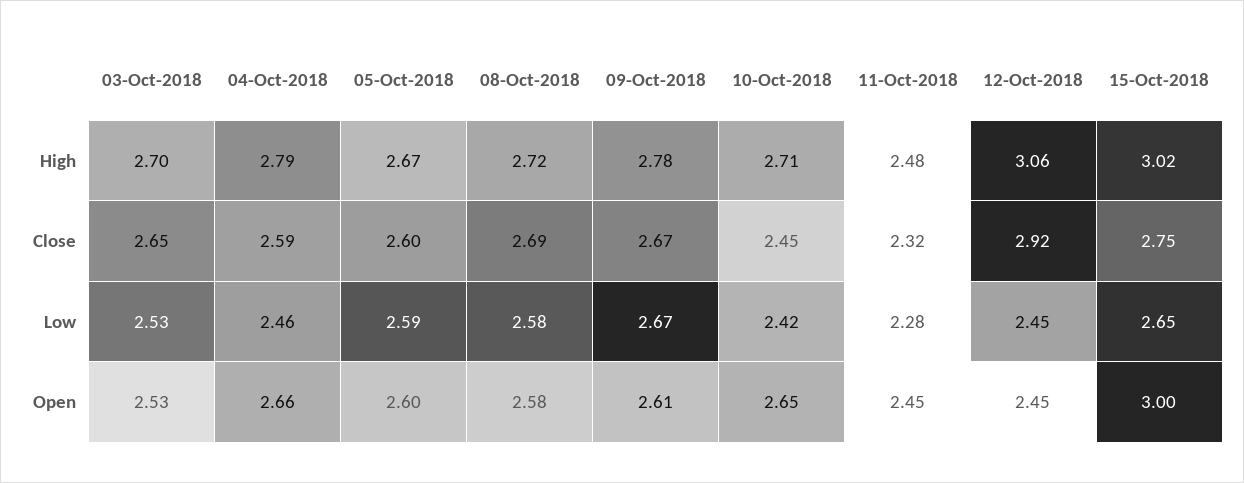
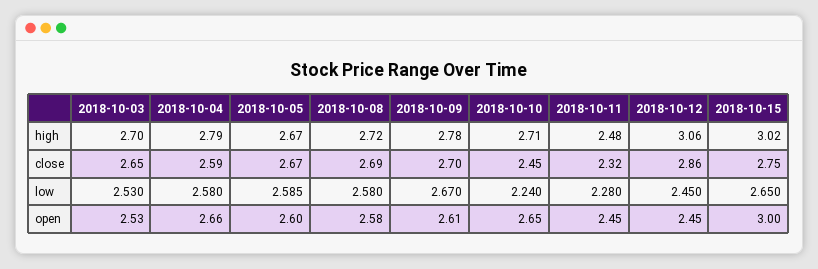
  {
    "03-Oct-2018": {
      "High": 2.7,
      "Close": 2.65,
      "Low": 2.53,
      "Open": 2.53
    },
    "04-Oct-2018": {
      "High": 2.79,
      "Close": 2.59,
-     "Low": 2.46,
+     "Low": 2.58,
      "Open": 2.66
    },
    "05-Oct-2018": {
      "High": 2.67,
-     "Close": 2.6,
+     "Close": 2.67,
      "Low": 2.585,
      "Open": 2.6
    },
    "08-Oct-2018": {
      "High": 2.72,
      "Close": 2.69,
      "Low": 2.58,
      "Open": 2.58
    },
    "09-Oct-2018": {
      "High": 2.78,
-     "Close": 2.67,
+     "Close": 2.7,
      "Low": 2.67,
      "Open": 2.61
    },
    "10-Oct-2018": {
      "High": 2.71,
      "Close": 2.45,
-     "Low": 2.42,
+     "Low": 2.24,
      "Open": 2.65
    },
    "11-Oct-2018": {
      "High": 2.48,
      "Close": 2.32,
      "Low": 2.28,
      "Open": 2.45
    },
    "12-Oct-2018": {
      "High": 3.06,
-     "Close": 2.92,
+     "Close": 2.86,
      "Low": 2.45,
      "Open": 2.45
    },
    "15-Oct-2018": {
      "High": 3.02,
      "Close": 2.75,
      "Low": 2.65,
      "Open": 3
    }
  }

